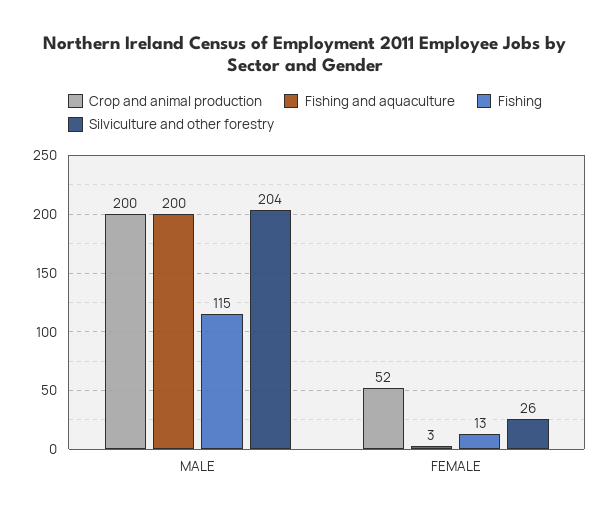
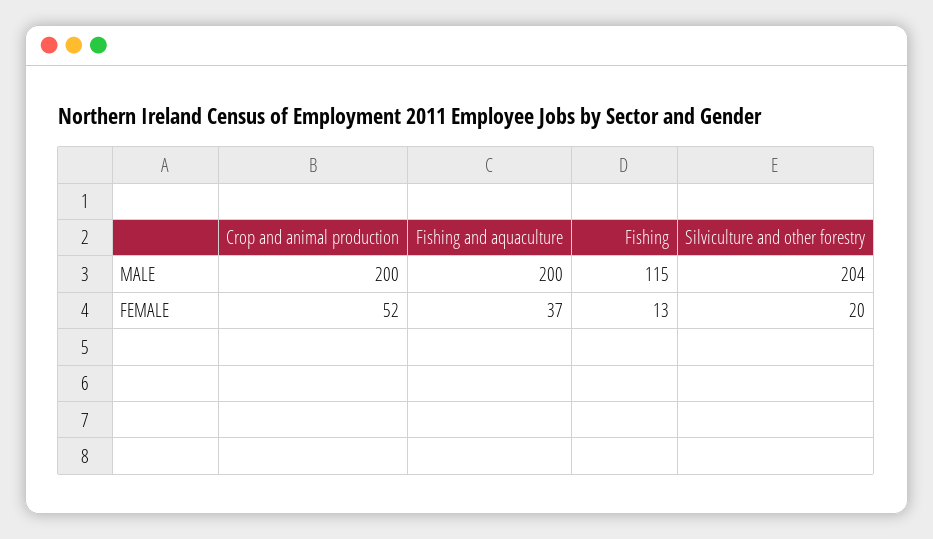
  {
    "Crop and animal production": {
      "MALE": 200,
      "FEMALE": 52
    },
    "Fishing and aquaculture": {
      "MALE": 200,
-     "FEMALE": 3
+     "FEMALE": 37
    },
    "Fishing": {
      "MALE": 115,
      "FEMALE": 13
    },
    "Silviculture and other forestry": {
      "MALE": 204,
-     "FEMALE": 26
+     "FEMALE": 20
    }
  }

